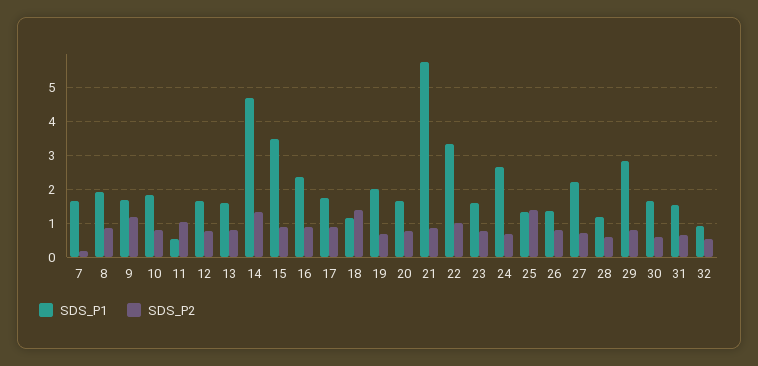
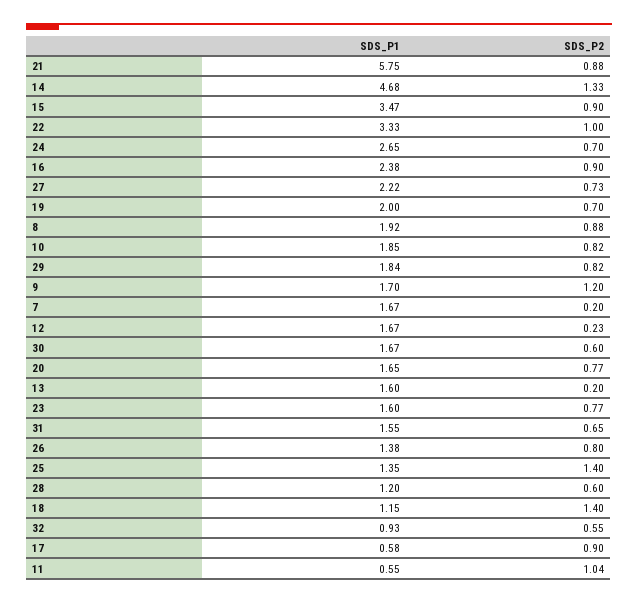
  {
    "SDS_P1": {
      "7": 1.67,
      "8": 1.92,
      "9": 1.7,
      "10": 1.85,
      "11": 0.55,
      "12": 1.67,
      "13": 1.6,
      "14": 4.68,
      "15": 3.47,
      "16": 2.38,
-     "17": 1.8,
+     "17": 0.58,
      "18": 1.15,
      "19": 2,
      "20": 1.65,
      "21": 5.75,
      "22": 3.33,
      "23": 1.6,
      "24": 2.65,
      "25": 1.35,
      "26": 1.38,
      "27": 2.22,
      "28": 1.2,
-     "29": 2.8,
+     "29": 1.84,
      "30": 1.67,
      "31": 1.55,
      "32": 0.93
    },
    "SDS_P2": {
      "7": 0.2,
      "8": 0.88,
      "9": 1.2,
      "10": 0.82,
      "11": 1.04,
-     "12": 0.8,
+     "12": 0.23,
-     "13": 0.8,
+     "13": 0.2,
      "14": 1.33,
      "15": 0.9,
      "16": 0.9,
      "17": 0.9,
      "18": 1.4,
      "19": 0.7,
      "20": 0.77,
      "21": 0.88,
      "22": 1,
      "23": 0.77,
      "24": 0.7,
      "25": 1.4,
      "26": 0.8,
      "27": 0.73,
      "28": 0.6,
      "29": 0.82,
      "30": 0.6,
      "31": 0.65,
      "32": 0.55
    }
  }

